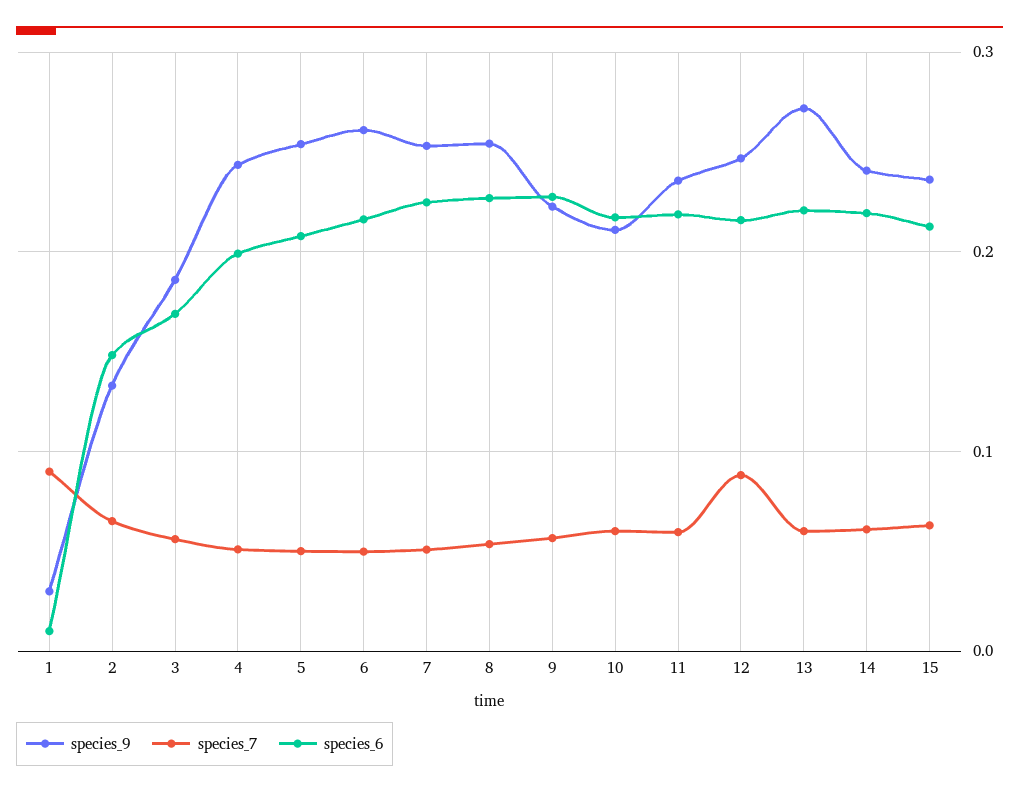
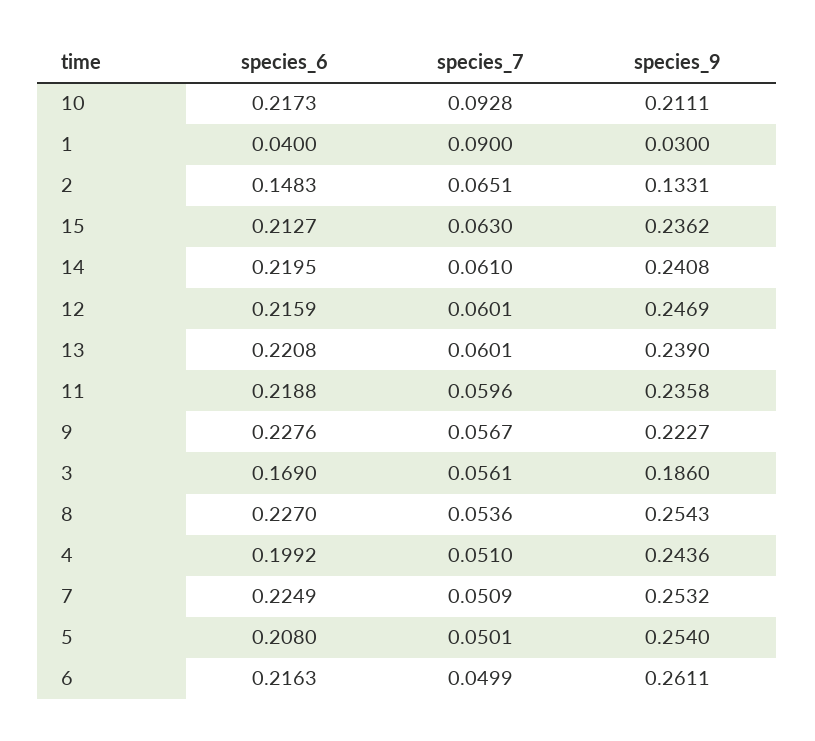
  {
    "species_9": {
      "1": 0.03,
      "2": 0.1331,
      "3": 0.186,
      "4": 0.2436,
      "5": 0.254,
      "6": 0.2611,
      "7": 0.2532,
      "8": 0.2543,
      "9": 0.2227,
      "10": 0.2111,
      "11": 0.2358,
      "12": 0.2469,
-     "13": 0.27,
+     "13": 0.239,
      "14": 0.2408,
      "15": 0.2362
    },
    "species_7": {
      "1": 0.09,
      "2": 0.0651,
      "3": 0.0561,
      "4": 0.051,
      "5": 0.0501,
      "6": 0.0499,
      "7": 0.0509,
      "8": 0.0536,
      "9": 0.0567,
-     "10": 0.06,
+     "10": 0.0928,
      "11": 0.0596,
-     "12": 0.09,
+     "12": 0.0601,
      "13": 0.0601,
      "14": 0.061,
      "15": 0.063
    },
    "species_6": {
-     "1": 0.01,
+     "1": 0.04,
      "2": 0.1483,
      "3": 0.169,
      "4": 0.1992,
      "5": 0.208,
      "6": 0.2163,
      "7": 0.2249,
      "8": 0.227,
      "9": 0.2276,
      "10": 0.2173,
      "11": 0.2188,
      "12": 0.2159,
      "13": 0.2208,
      "14": 0.2195,
      "15": 0.2127
    }
  }

